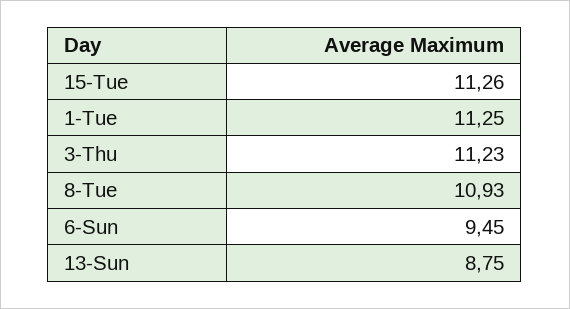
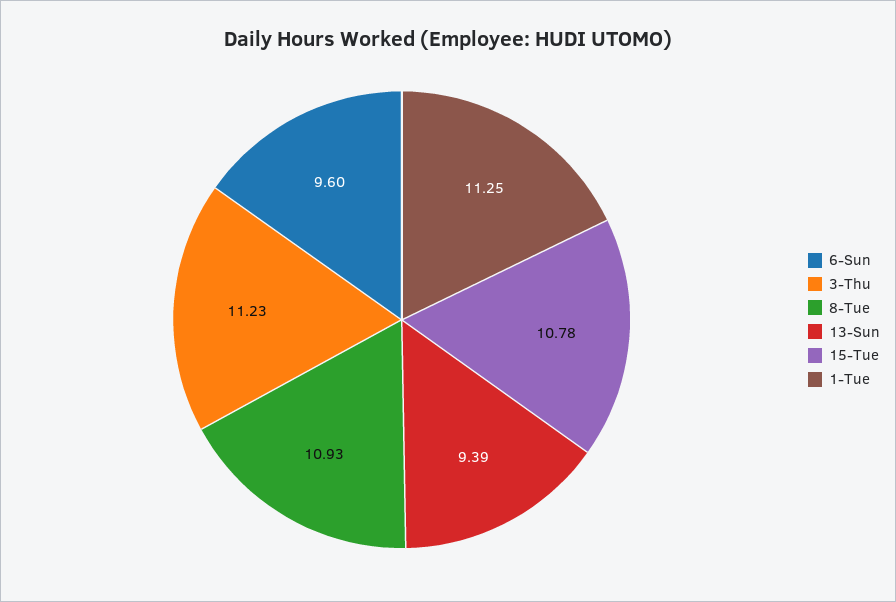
  {
-   "15-Tue": 11.26,
+   "15-Tue": 10.78,
    "1-Tue": 11.25,
    "3-Thu": 11.23,
    "8-Tue": 10.93,
-   "6-Sun": 9.45,
+   "6-Sun": 9.6,
-   "13-Sun": 8.75
+   "13-Sun": 9.39
  }

